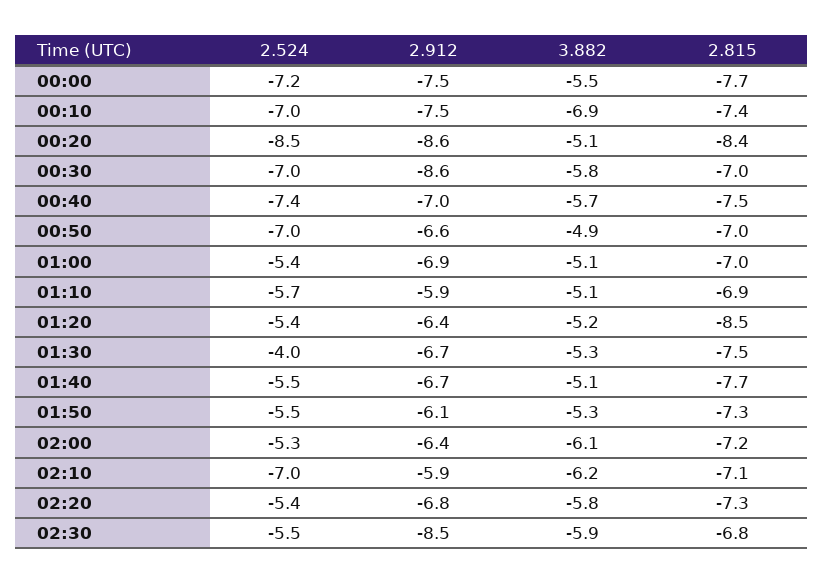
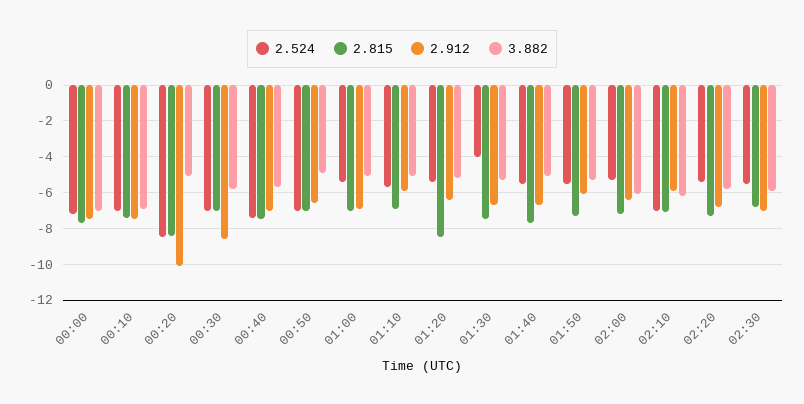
  {
    "2.524": {
      "00:00": -7.2,
      "00:10": -7,
      "00:20": -8.5,
      "00:30": -7,
      "00:40": -7.4,
      "00:50": -7,
      "01:00": -5.4,
      "01:10": -5.7,
      "01:20": -5.4,
      "01:30": -4,
      "01:40": -5.5,
      "01:50": -5.5,
      "02:00": -5.3,
      "02:10": -7,
      "02:20": -5.4,
      "02:30": -5.5
    },
    "2.912": {
      "00:00": -7.5,
      "00:10": -7.5,
-     "00:20": -8.6,
+     "00:20": -10,
      "00:30": -8.6,
      "00:40": -7,
      "00:50": -6.6,
      "01:00": -6.9,
      "01:10": -5.9,
      "01:20": -6.4,
      "01:30": -6.7,
      "01:40": -6.7,
      "01:50": -6.1,
      "02:00": -6.4,
      "02:10": -5.9,
      "02:20": -6.8,
-     "02:30": -8.5
+     "02:30": -7
    },
    "3.882": {
-     "00:00": -5.5,
+     "00:00": -7,
      "00:10": -6.9,
      "00:20": -5.1,
      "00:30": -5.8,
      "00:40": -5.7,
      "00:50": -4.9,
      "01:00": -5.1,
      "01:10": -5.1,
      "01:20": -5.2,
      "01:30": -5.3,
      "01:40": -5.1,
      "01:50": -5.3,
      "02:00": -6.1,
      "02:10": -6.2,
      "02:20": -5.8,
      "02:30": -5.9
    },
    "2.815": {
      "00:00": -7.7,
      "00:10": -7.4,
      "00:20": -8.4,
      "00:30": -7,
      "00:40": -7.5,
      "00:50": -7,
      "01:00": -7,
      "01:10": -6.9,
      "01:20": -8.5,
      "01:30": -7.5,
      "01:40": -7.7,
      "01:50": -7.3,
      "02:00": -7.2,
      "02:10": -7.1,
      "02:20": -7.3,
      "02:30": -6.8
    }
  }

